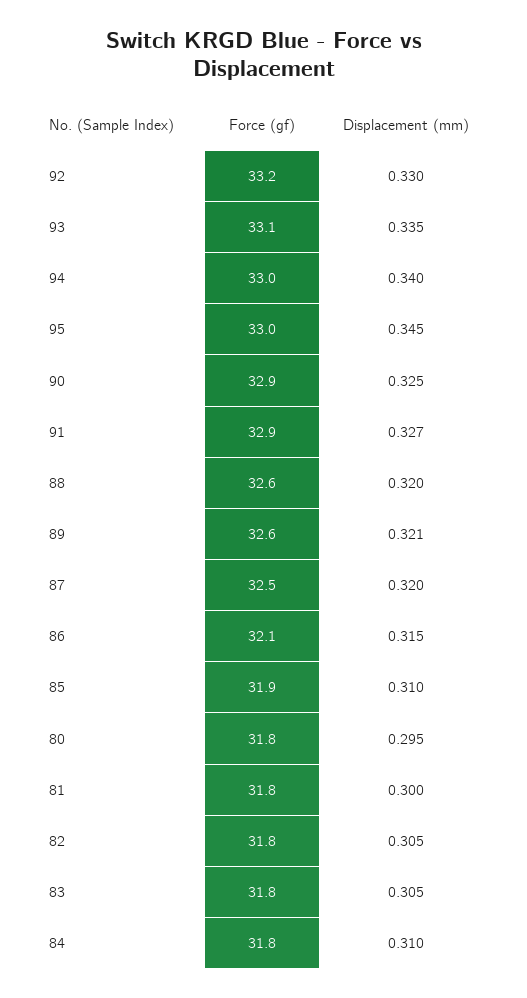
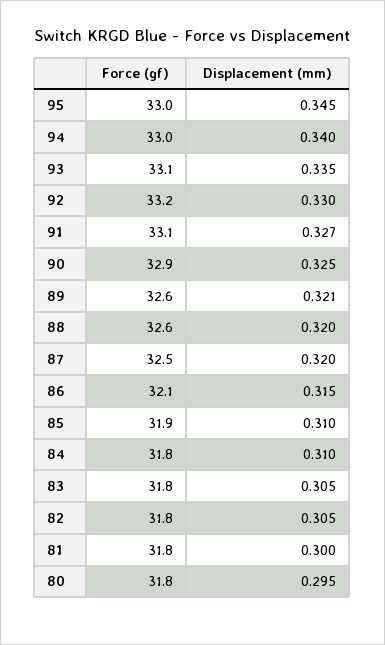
  {
    "Force (gf)": {
      "92": 33.2,
      "93": 33.1,
      "94": 33,
      "95": 33,
      "90": 32.9,
-     "91": 32.9,
+     "91": 33.1,
      "88": 32.6,
      "89": 32.6,
      "87": 32.5,
      "86": 32.1,
      "85": 31.9,
      "80": 31.8,
      "81": 31.8,
      "82": 31.8,
      "83": 31.8,
      "84": 31.8
    },
    "Displacement (mm)": {
      "92": 0.33,
      "93": 0.335,
      "94": 0.34,
      "95": 0.345,
      "90": 0.325,
      "91": 0.327,
      "88": 0.32,
      "89": 0.321,
      "87": 0.32,
      "86": 0.315,
      "85": 0.31,
      "80": 0.295,
      "81": 0.3,
      "82": 0.305,
      "83": 0.305,
      "84": 0.31
    }
  }

